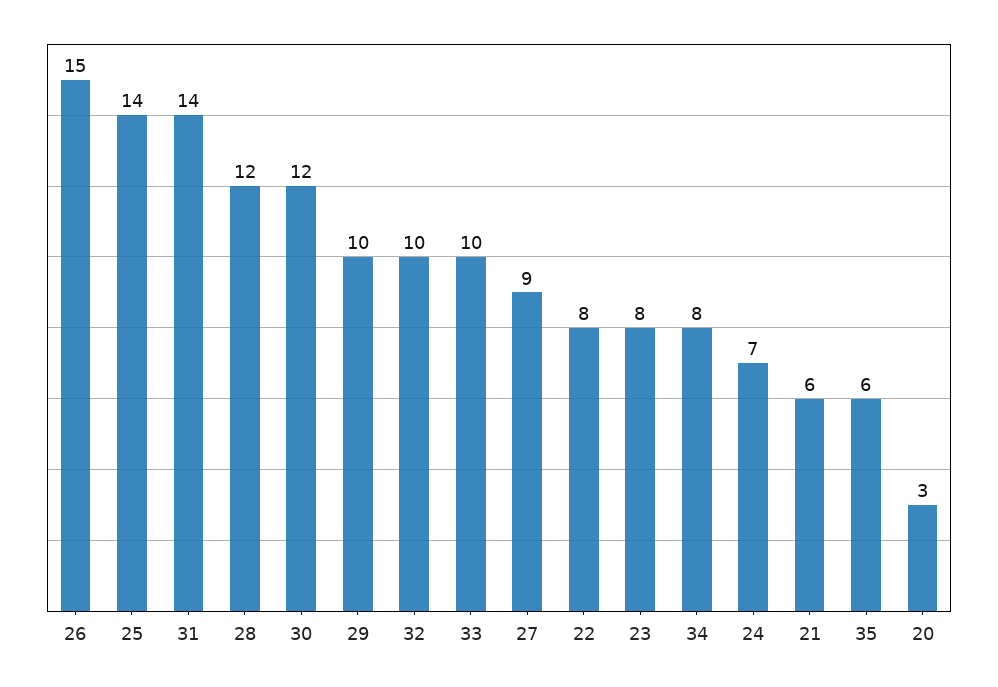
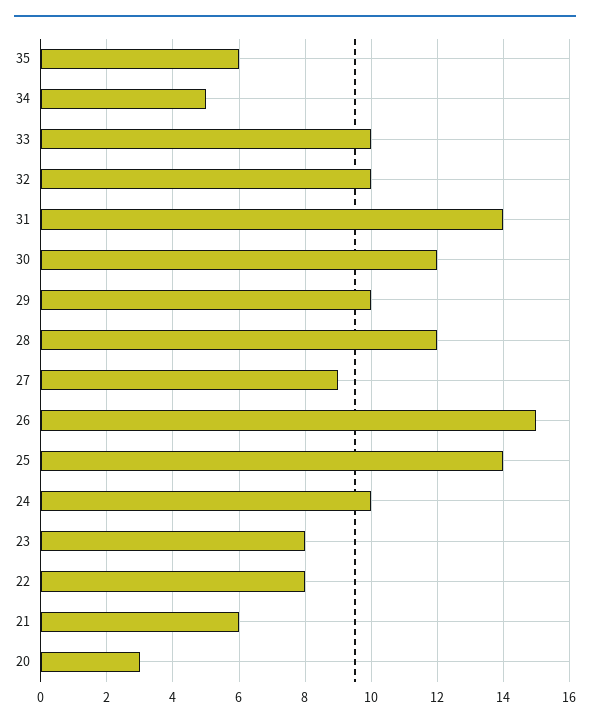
  {
    "26": 15,
    "25": 14,
    "31": 14,
    "28": 12,
    "30": 12,
    "29": 10,
    "32": 10,
    "33": 10,
    "27": 9,
    "22": 8,
    "23": 8,
-   "34": 8,
+   "34": 5,
-   "24": 7,
+   "24": 10,
    "21": 6,
    "35": 6,
    "20": 3
  }

